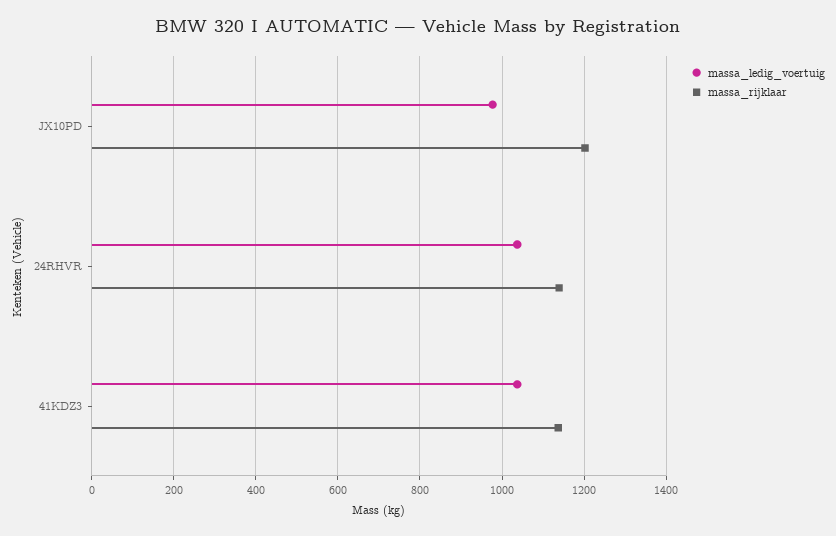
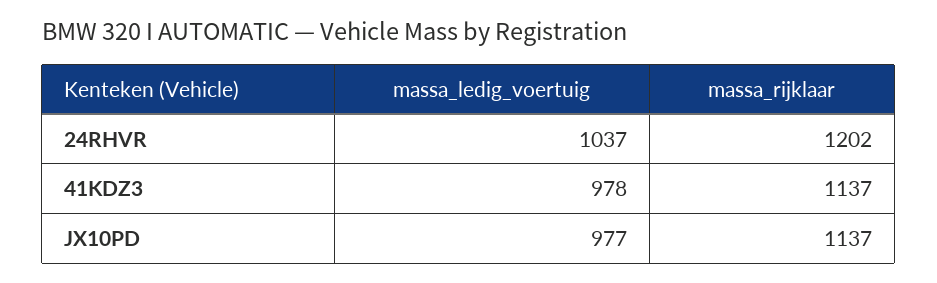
  {
    "massa_ledig_voertuig": {
      "JX10PD": 977,
      "24RHVR": 1037,
-     "41KDZ3": 1040
+     "41KDZ3": 978
    },
    "massa_rijklaar": {
-     "JX10PD": 1200,
+     "JX10PD": 1137,
-     "24RHVR": 1140,
+     "24RHVR": 1202,
      "41KDZ3": 1137
    }
  }

